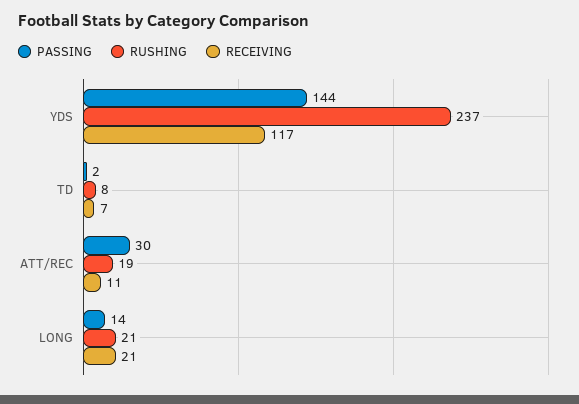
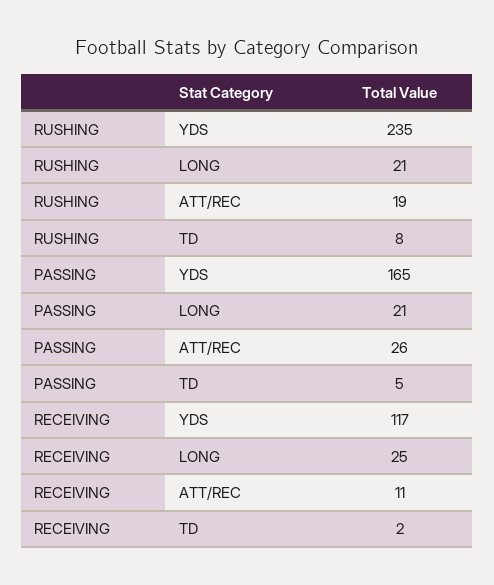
  {
    "PASSING": {
-     "YDS": 144,
+     "YDS": 165,
-     "TD": 2,
+     "TD": 5,
-     "ATT/REC": 30,
+     "ATT/REC": 26,
-     "LONG": 14
+     "LONG": 21
    },
    "RUSHING": {
-     "YDS": 237,
+     "YDS": 235,
      "TD": 8,
      "ATT/REC": 19,
      "LONG": 21
    },
    "RECEIVING": {
      "YDS": 117,
-     "TD": 7,
+     "TD": 2,
      "ATT/REC": 11,
-     "LONG": 21
+     "LONG": 25
    }
  }

